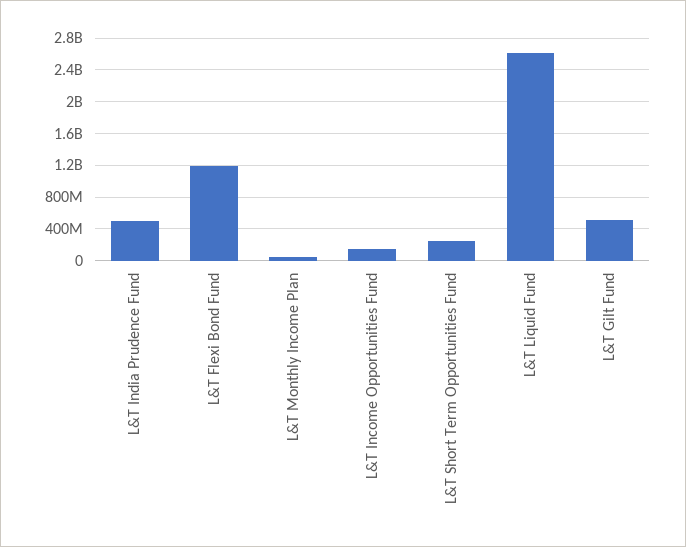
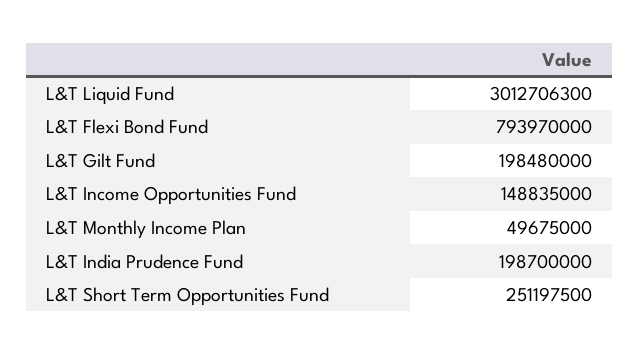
  {
-   "L&T India Prudence Fund": 500000000,
+   "L&T India Prudence Fund": 198700000,
-   "L&T Flexi Bond Fund": 1200000000,
+   "L&T Flexi Bond Fund": 793970000,
    "L&T Monthly Income Plan": 49675000,
    "L&T Income Opportunities Fund": 148835000,
    "L&T Short Term Opportunities Fund": 251197500,
-   "L&T Liquid Fund": 2600000000,
+   "L&T Liquid Fund": 3012706300,
-   "L&T Gilt Fund": 500000000
+   "L&T Gilt Fund": 198480000
  }

